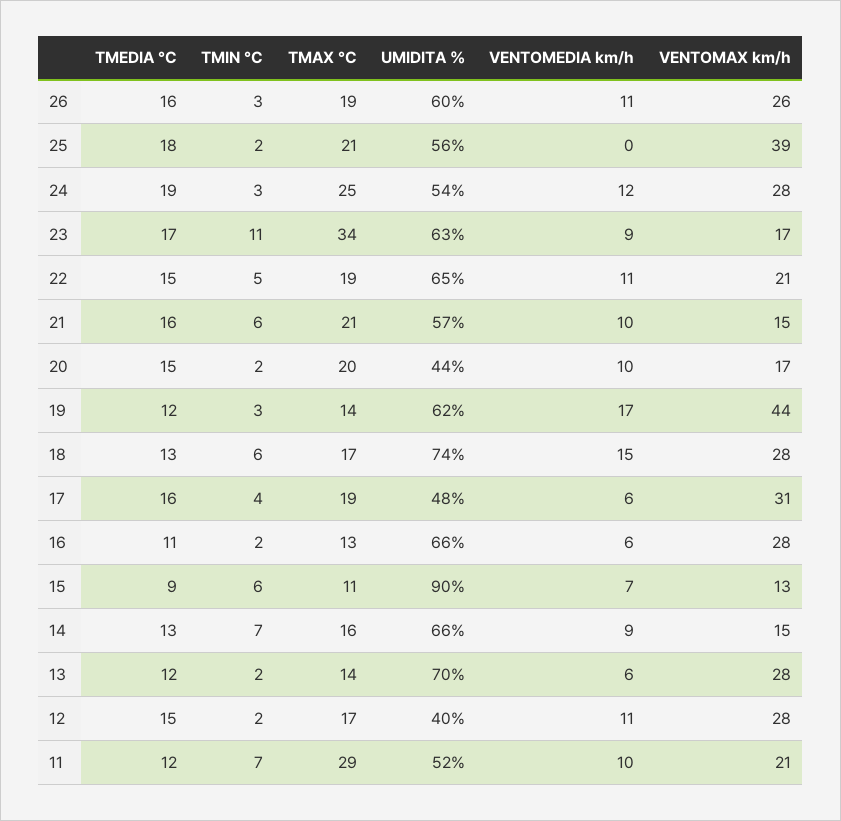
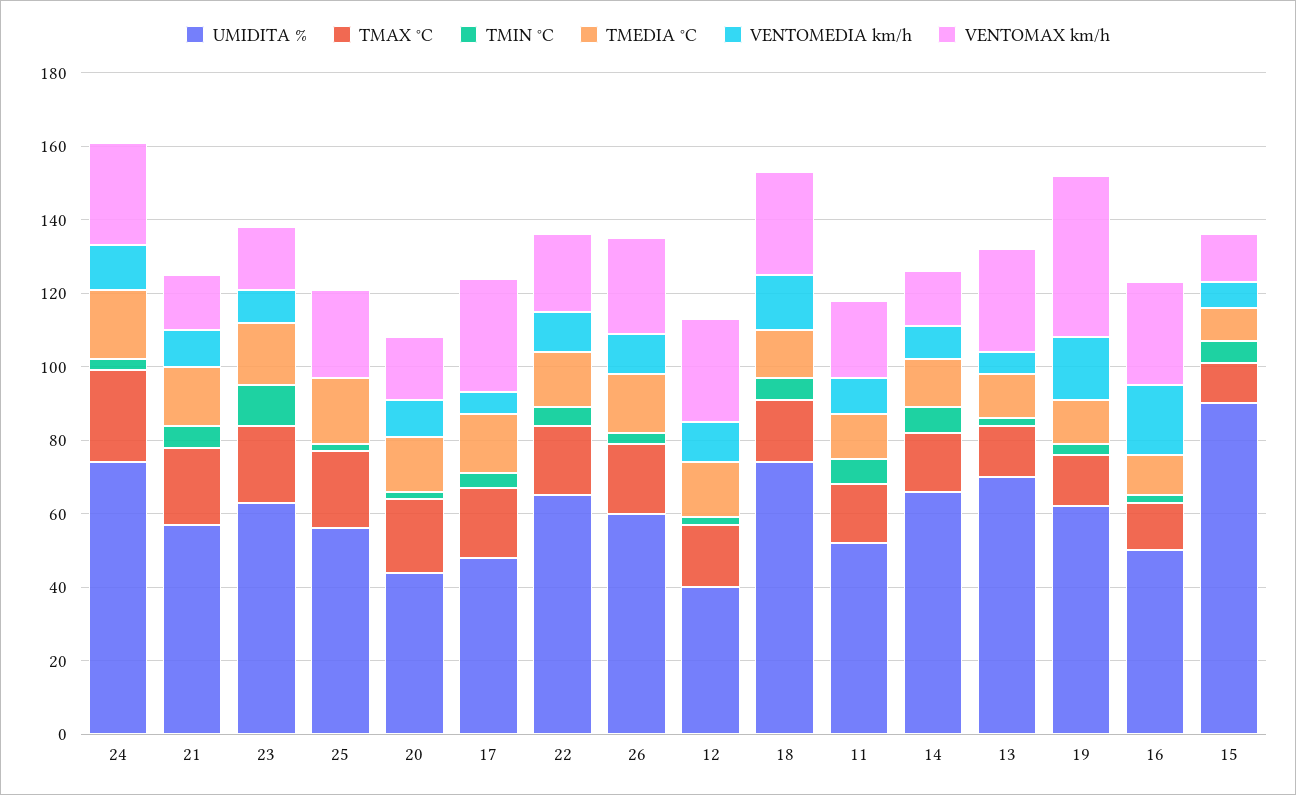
  {
    "TMEDIA °C": {
      "26": 16,
      "25": 18,
      "24": 19,
      "23": 17,
      "22": 15,
      "21": 16,
      "20": 15,
      "19": 12,
      "18": 13,
      "17": 16,
      "16": 11,
      "15": 9,
      "14": 13,
      "13": 12,
      "12": 15,
      "11": 12
    },
    "TMIN °C": {
      "26": 3,
      "25": 2,
      "24": 3,
      "23": 11,
      "22": 5,
      "21": 6,
      "20": 2,
      "19": 3,
      "18": 6,
      "17": 4,
      "16": 2,
      "15": 6,
      "14": 7,
      "13": 2,
      "12": 2,
      "11": 7
    },
    "TMAX °C": {
      "26": 19,
      "25": 21,
      "24": 25,
-     "23": 34,
+     "23": 20,
      "22": 19,
      "21": 21,
      "20": 20,
      "19": 14,
      "18": 17,
      "17": 19,
      "16": 13,
      "15": 11,
      "14": 16,
      "13": 14,
      "12": 17,
-     "11": 29
+     "11": 15
    },
    "UMIDITA %": {
      "26": 60,
      "25": 56,
-     "24": 54,
+     "24": 75,
      "23": 63,
      "22": 65,
      "21": 57,
      "20": 44,
      "19": 62,
      "18": 74,
      "17": 48,
-     "16": 66,
+     "16": 50,
      "15": 90,
      "14": 66,
      "13": 70,
      "12": 40,
      "11": 52
    },
    "VENTOMEDIA km/h": {
      "26": 11,
      "25": 0,
      "24": 12,
      "23": 9,
      "22": 11,
      "21": 10,
      "20": 10,
      "19": 17,
      "18": 15,
      "17": 6,
-     "16": 6,
+     "16": 20,
      "15": 7,
      "14": 9,
      "13": 6,
      "12": 11,
      "11": 10
    },
    "VENTOMAX km/h": {
      "26": 26,
-     "25": 39,
+     "25": 25,
      "24": 28,
      "23": 17,
      "22": 21,
      "21": 15,
      "20": 17,
      "19": 44,
      "18": 28,
      "17": 31,
      "16": 28,
      "15": 13,
      "14": 15,
      "13": 28,
      "12": 28,
      "11": 21
    }
  }

